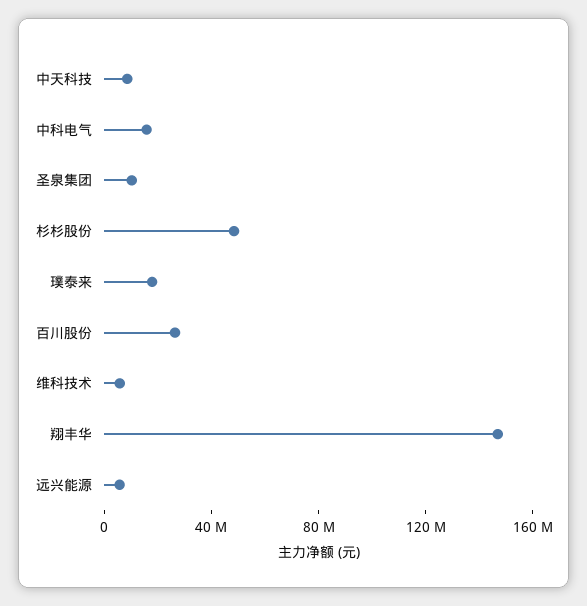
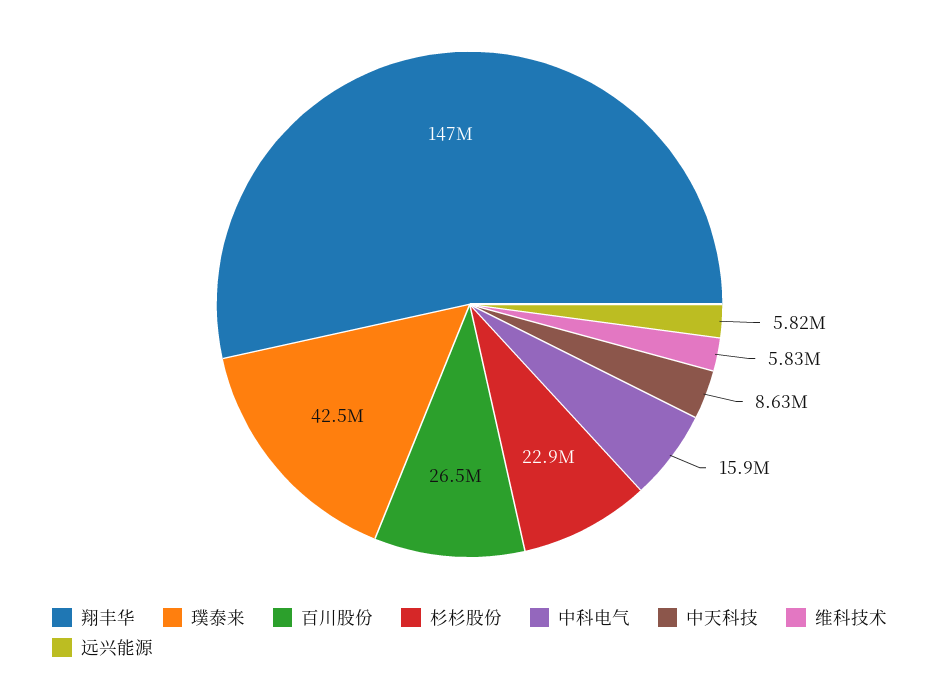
  {
    "中天科技": 8630000,
    "中科电气": 15900000,
-   "圣泉集团": 10000000,
-   "杉杉股份": 50000000,
+   "杉杉股份": 22900000,
-   "璞泰来": 20000000,
+   "璞泰来": 42500000,
    "百川股份": 26500000,
    "维科技术": 5830000,
    "翔丰华": 147000000,
    "远兴能源": 5820000
  }

